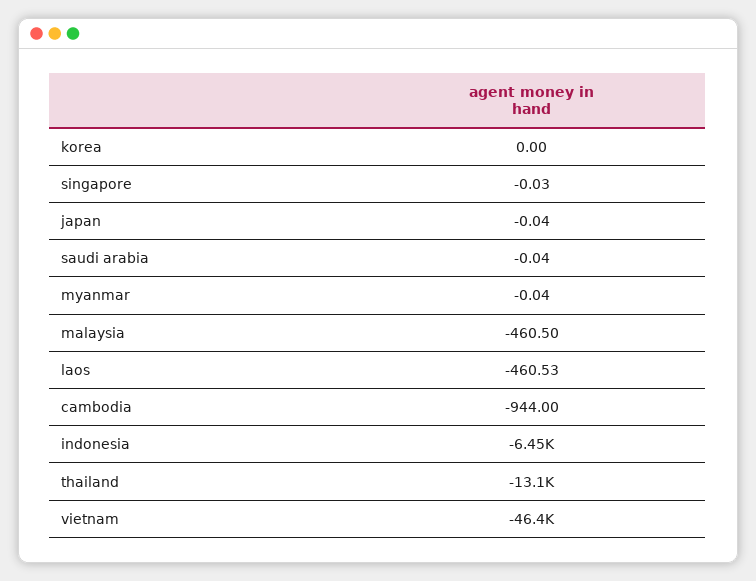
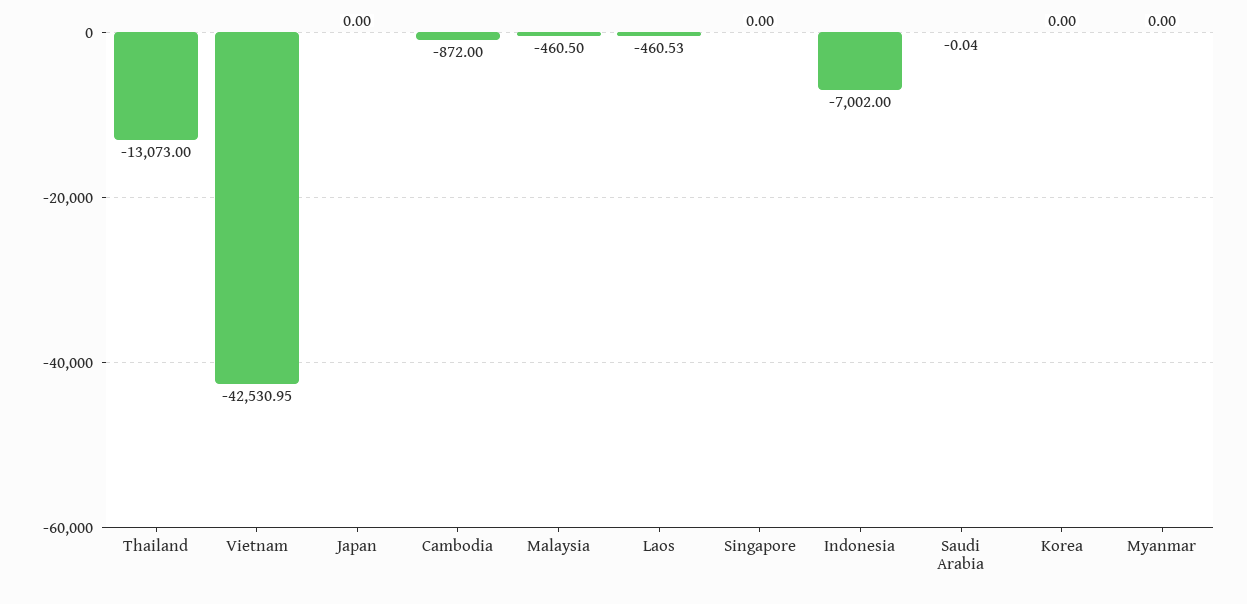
  {
    "korea": 0,
-   "singapore": -0.03,
+   "singapore": 0,
-   "japan": -0.04,
+   "japan": 0,
    "saudi arabia": -0.04,
-   "myanmar": -0.04,
+   "myanmar": 0,
    "malaysia": -460.5,
    "laos": -460.53,
-   "cambodia": -944,
+   "cambodia": -872,
-   "indonesia": -6450,
+   "indonesia": -7002,
    "thailand": -13073,
-   "vietnam": -46400
+   "vietnam": -42530.95
  }

